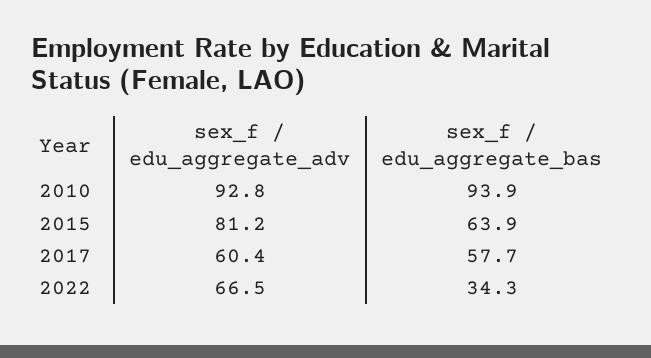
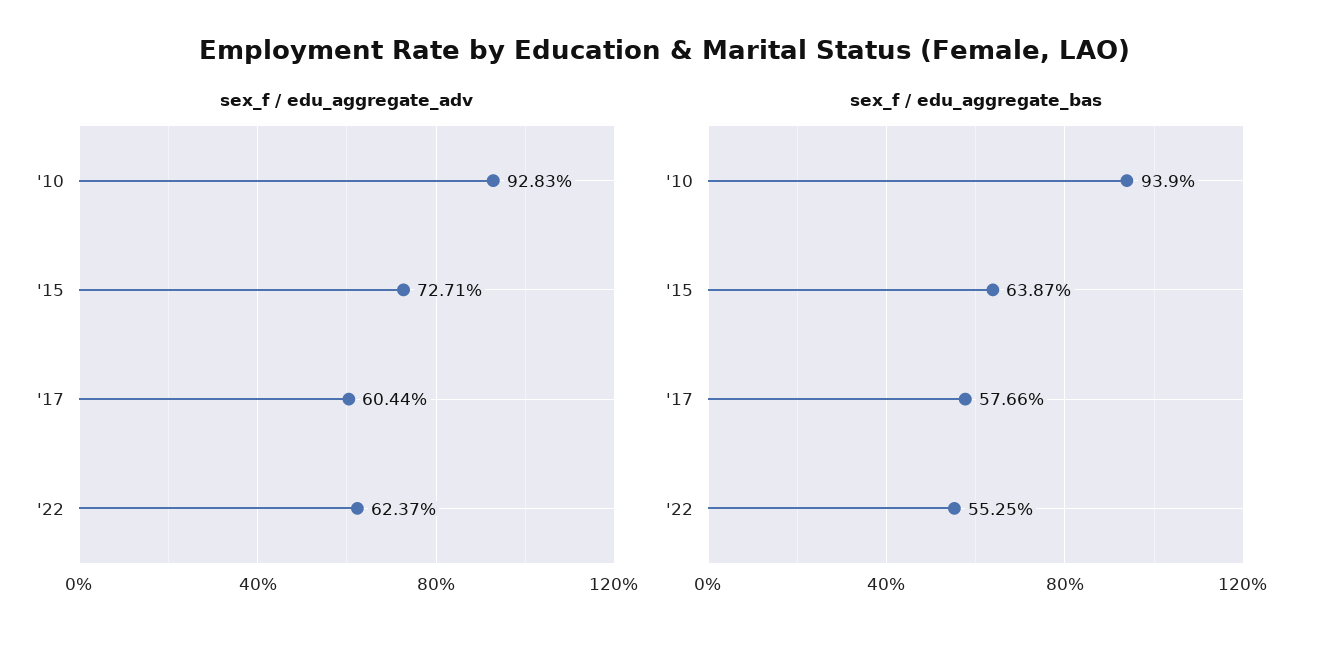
  {
    "sex_f / edu_aggregate_adv": {
      "2010": 92.83,
-     "2015": 81.2,
+     "2015": 72.71,
      "2017": 60.44,
-     "2022": 66.5
+     "2022": 62.37
    },
    "sex_f / edu_aggregate_bas": {
      "2010": 93.9,
      "2015": 63.87,
      "2017": 57.66,
-     "2022": 34.3
+     "2022": 55.25
    }
  }

